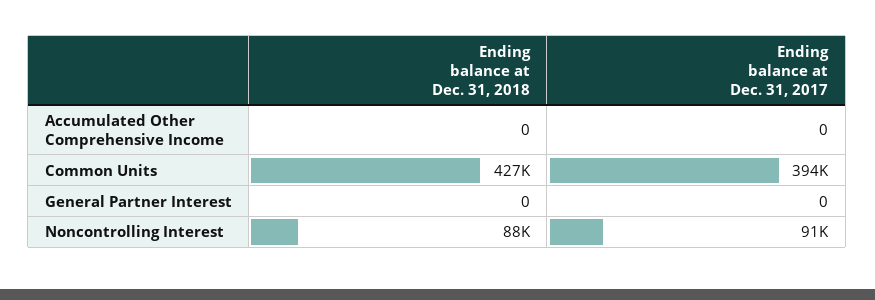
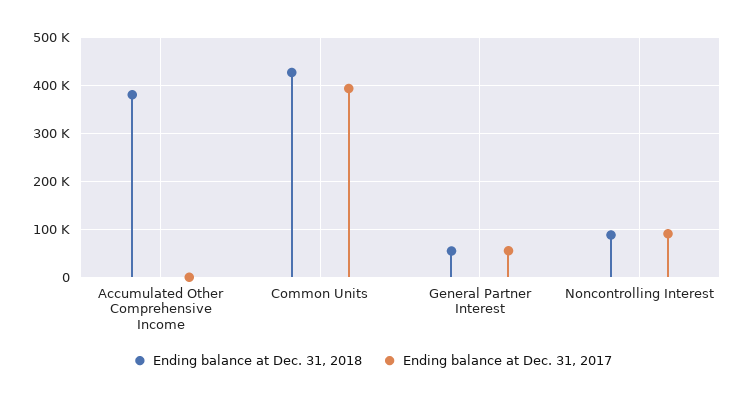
  {
    "Ending balance at Dec. 31, 2018": {
-     "Accumulated Other Comprehensive Income": 0,
+     "Accumulated Other Comprehensive Income": 380000,
      "Common Units": 427000,
-     "General Partner Interest": 0,
+     "General Partner Interest": 60000,
      "Noncontrolling Interest": 88000
    },
    "Ending balance at Dec. 31, 2017": {
      "Accumulated Other Comprehensive Income": 0,
      "Common Units": 394000,
-     "General Partner Interest": 0,
+     "General Partner Interest": 60000,
      "Noncontrolling Interest": 91000
    }
  }

